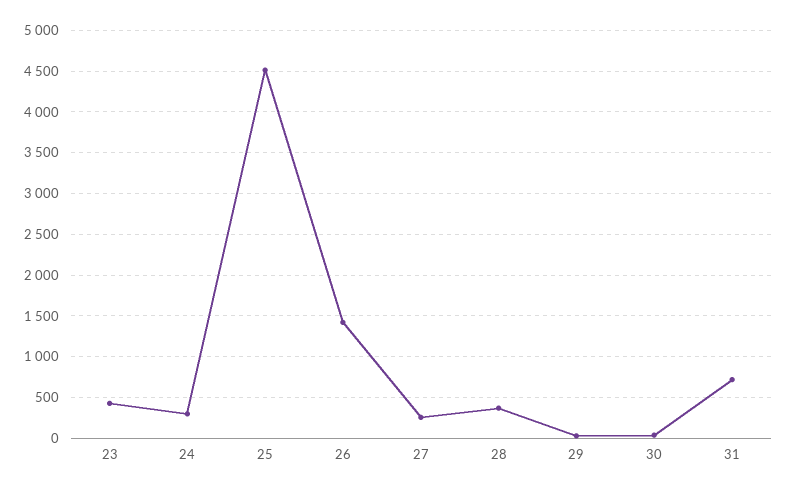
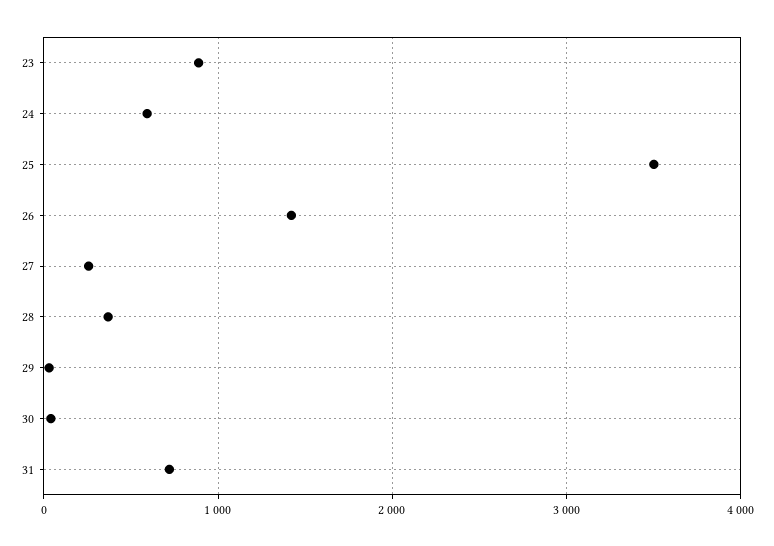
  {
-   "23": 400,
+   "23": 900,
-   "24": 300,
+   "24": 600,
-   "25": 4500,
+   "25": 3500,
    "26": 1400,
    "27": 300,
    "28": 400,
    "29": 0,
    "30": 0,
    "31": 700
  }

